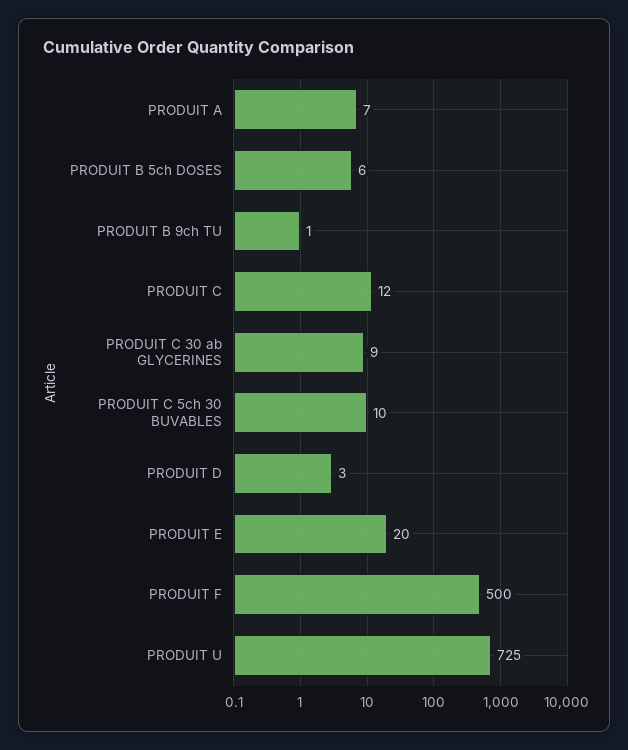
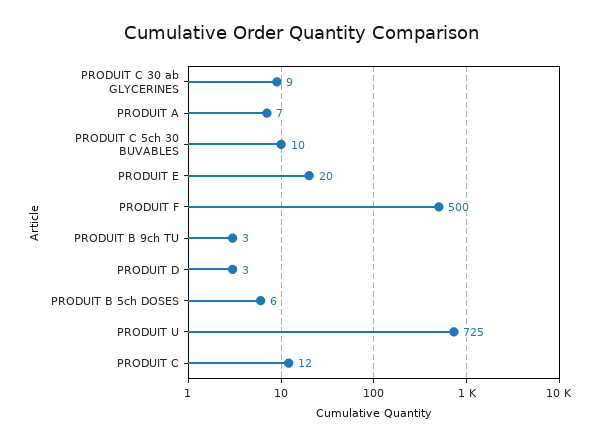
  {
    "PRODUIT A": 7,
    "PRODUIT B 5ch DOSES": 6,
-   "PRODUIT B 9ch TU": 1,
+   "PRODUIT B 9ch TU": 3,
    "PRODUIT C": 12,
    "PRODUIT C 30 ab GLYCERINES": 9,
    "PRODUIT C 5ch 30 BUVABLES": 10,
    "PRODUIT D": 3,
    "PRODUIT E": 20,
    "PRODUIT F": 500,
    "PRODUIT U": 725
  }

